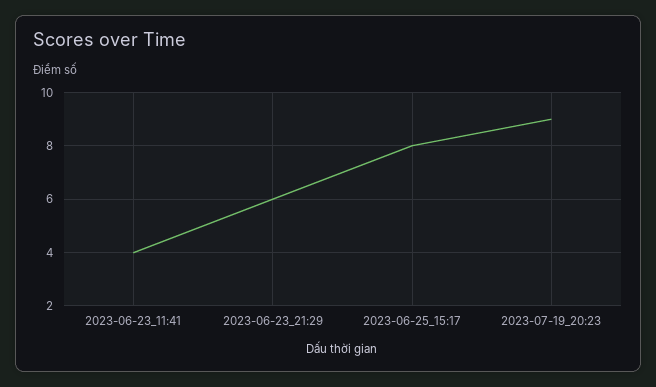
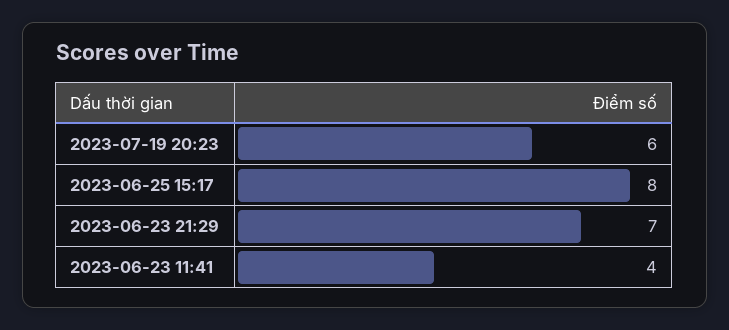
  {
    "2023-06-23_11:41": 4,
-   "2023-06-23_21:29": 6,
+   "2023-06-23_21:29": 7,
    "2023-06-25_15:17": 8,
-   "2023-07-19_20:23": 9
+   "2023-07-19_20:23": 6
  }

